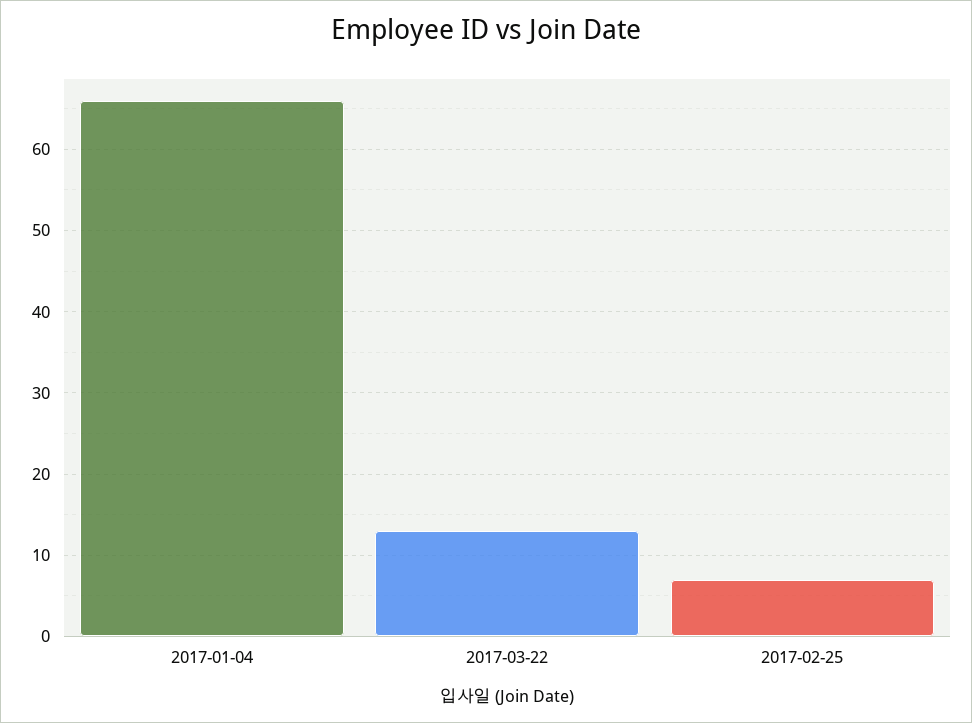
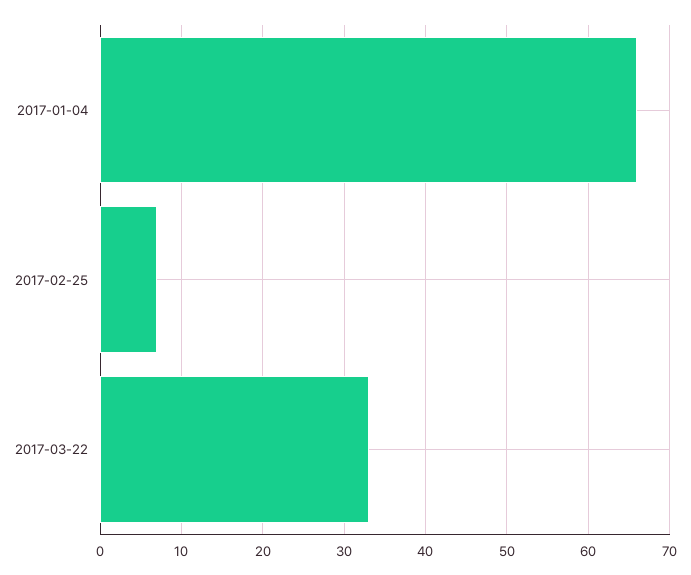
  {
    "2017-01-04": 66,
-   "2017-03-22": 13,
+   "2017-03-22": 33,
    "2017-02-25": 7
  }

